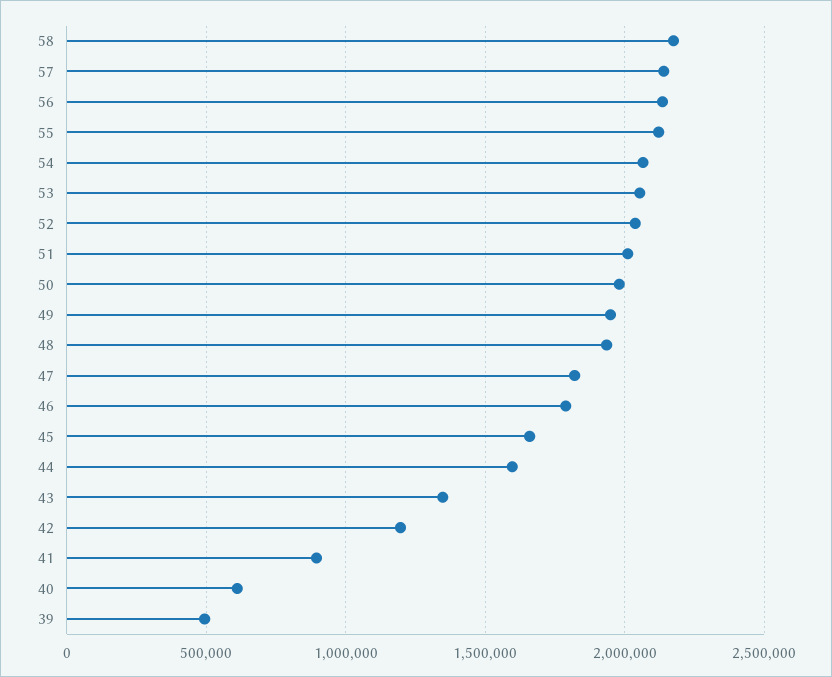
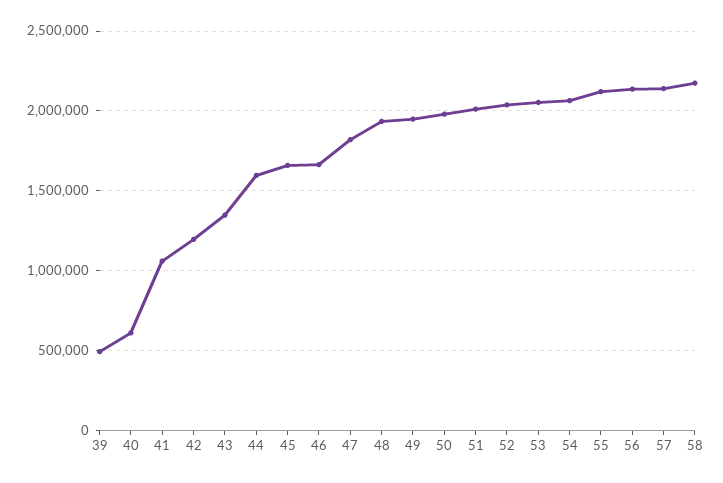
  {
    "58": 2150000,
    "57": 2150000,
    "56": 2150000,
    "55": 2100000,
    "54": 2050000,
    "53": 2050000,
    "52": 2050000,
    "51": 2000000,
    "50": 2000000,
    "49": 1950000,
    "48": 1950000,
    "47": 1800000,
-   "46": 1800000,
+   "46": 1650000,
    "45": 1650000,
    "44": 1600000,
    "43": 1350000,
    "42": 1200000,
-   "41": 900000,
+   "41": 1050000,
    "40": 600000,
    "39": 500000
  }

